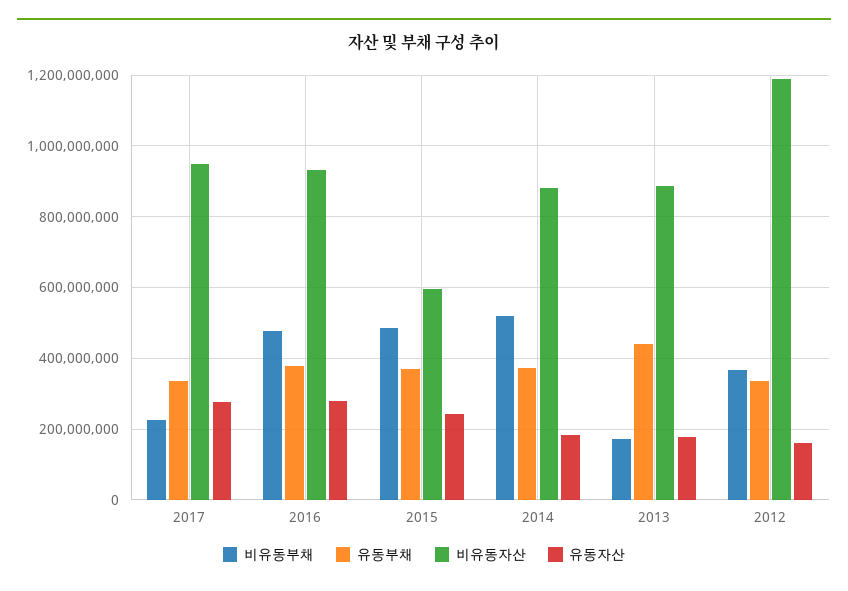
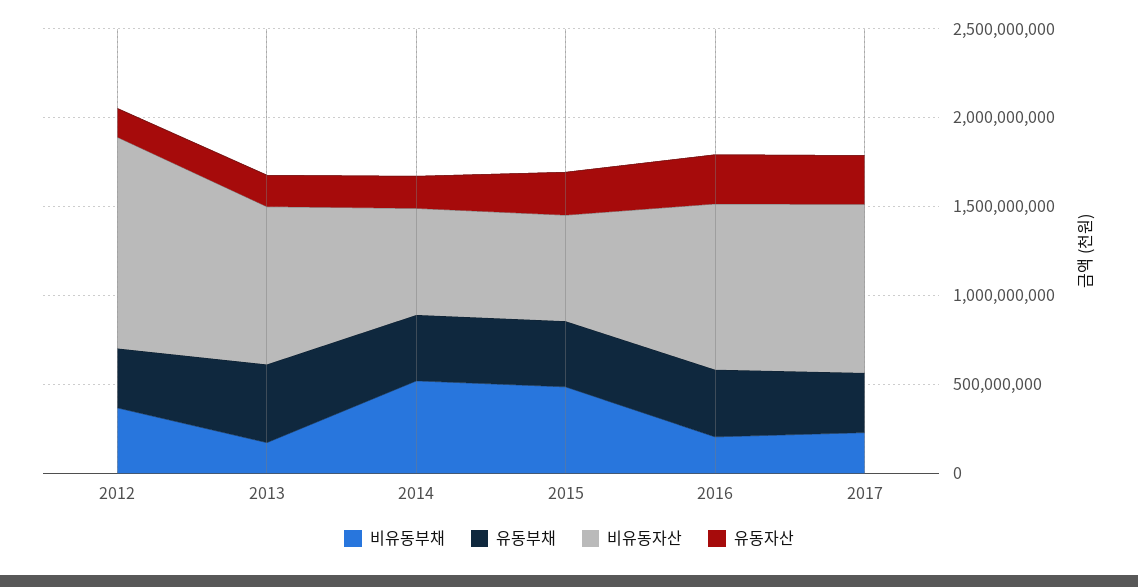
  {
    "비유동부채": {
      "2017": 220000000,
-     "2016": 480000000,
+     "2016": 200000000,
      "2015": 480000000,
      "2014": 520000000,
      "2013": 180000000,
      "2012": 360000000
    },
    "유동부채": {
      "2017": 340000000,
      "2016": 380000000,
      "2015": 380000000,
      "2014": 380000000,
      "2013": 440000000,
      "2012": 340000000
    },
    "비유동자산": {
      "2017": 940000000,
      "2016": 940000000,
      "2015": 600000000,
-     "2014": 880000000,
+     "2014": 600000000,
      "2013": 880000000,
      "2012": 1180000000
    },
    "유동자산": {
      "2017": 280000000,
      "2016": 280000000,
      "2015": 240000000,
      "2014": 180000000,
      "2013": 180000000,
      "2012": 160000000
    }
  }

